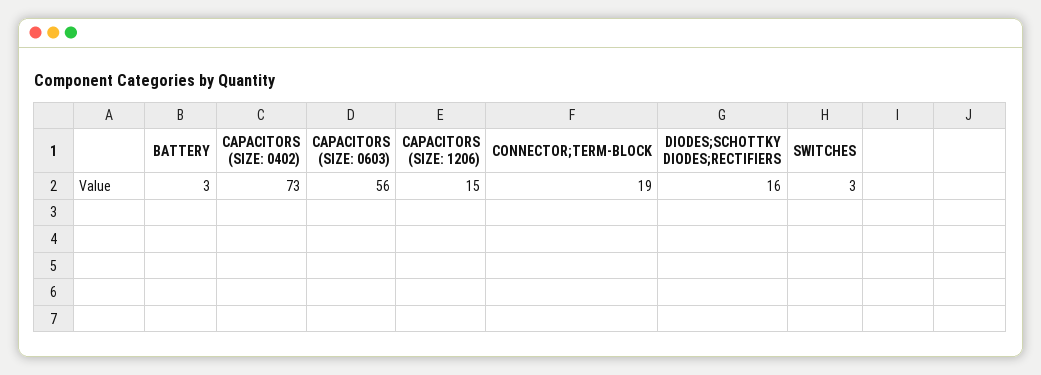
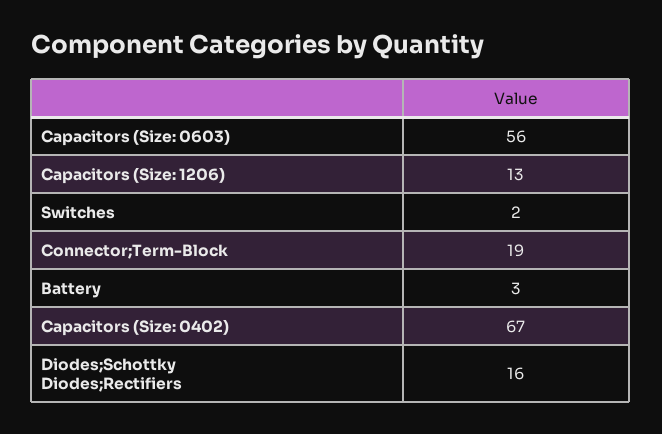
  {
    "BATTERY": 3,
-   "CAPACITORS (SIZE: 0402)": 73,
+   "CAPACITORS (SIZE: 0402)": 67,
    "CAPACITORS (SIZE: 0603)": 56,
-   "CAPACITORS (SIZE: 1206)": 15,
+   "CAPACITORS (SIZE: 1206)": 13,
    "CONNECTOR;TERM-BLOCK": 19,
    "DIODES;SCHOTTKY DIODES;RECTIFIERS": 16,
-   "SWITCHES": 3
+   "SWITCHES": 2
  }

